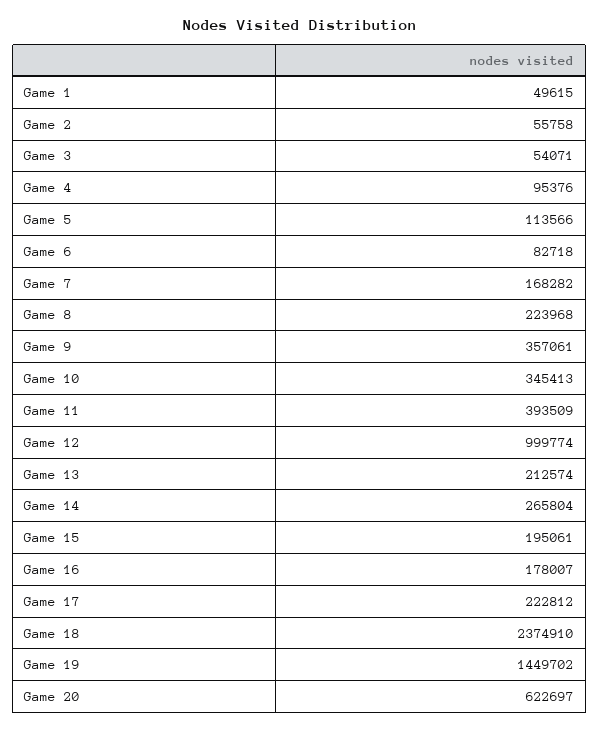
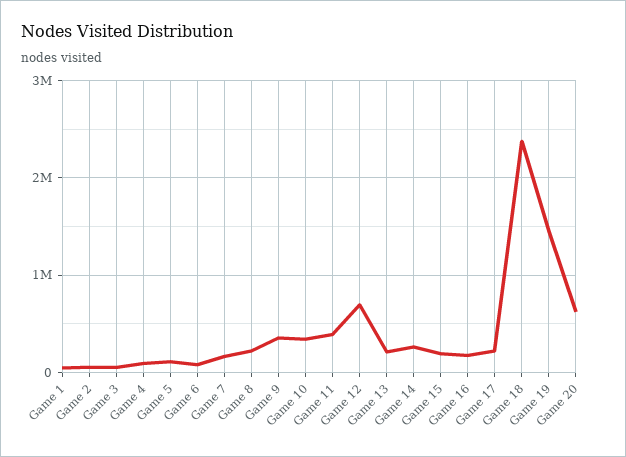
  {
    "Game 1": 49615,
    "Game 2": 55758,
    "Game 3": 54071,
    "Game 4": 95376,
    "Game 5": 113566,
    "Game 6": 82718,
    "Game 7": 168282,
    "Game 8": 223968,
    "Game 9": 357061,
    "Game 10": 345413,
    "Game 11": 393509,
-   "Game 12": 999774,
+   "Game 12": 700000,
    "Game 13": 212574,
    "Game 14": 265804,
    "Game 15": 195061,
    "Game 16": 178007,
    "Game 17": 222812,
    "Game 18": 2374910,
    "Game 19": 1449702,
    "Game 20": 622697
  }

